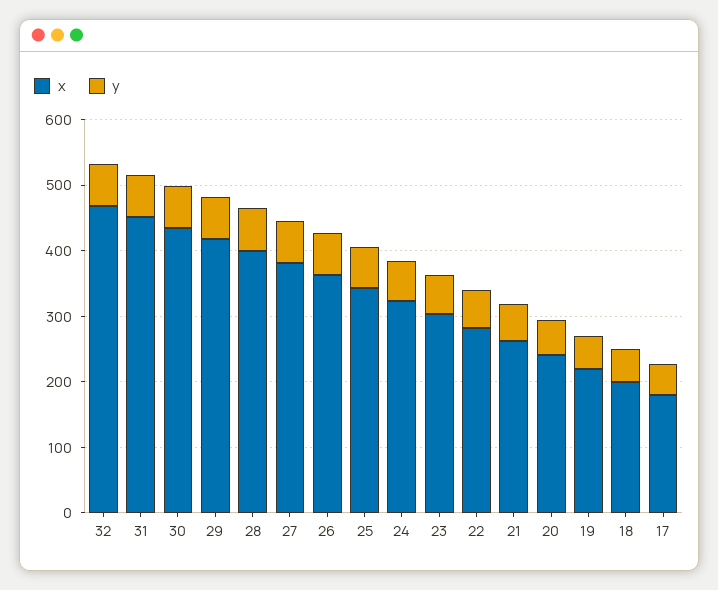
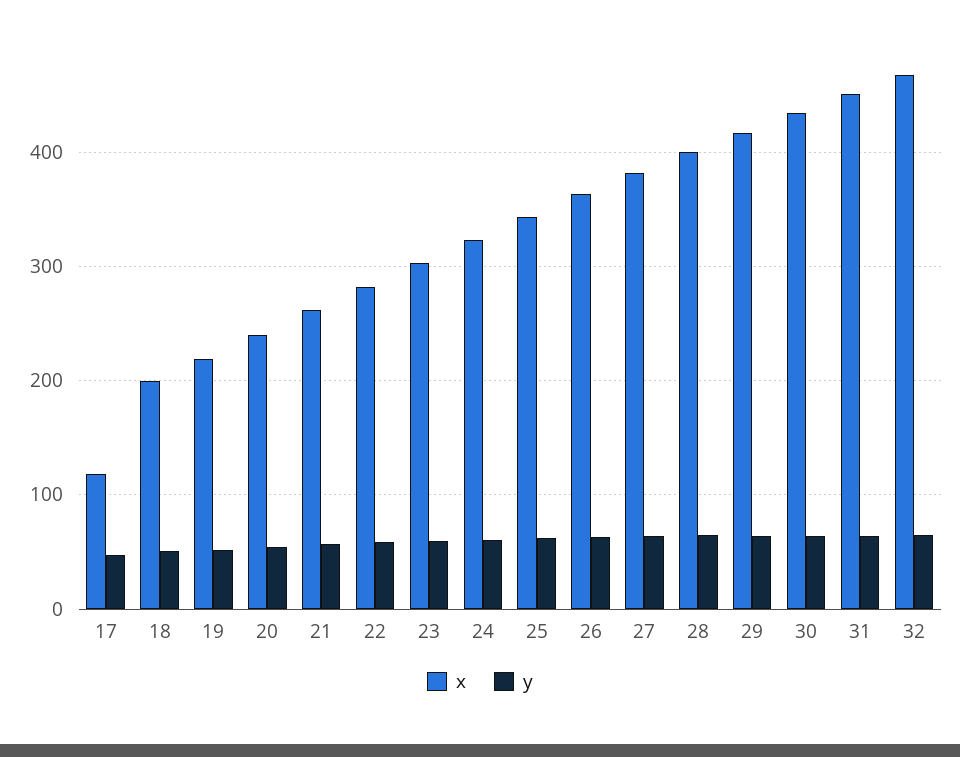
  {
    "x": {
      "32": 470,
      "31": 450,
      "30": 430,
      "29": 420,
      "28": 400,
      "27": 380,
      "26": 360,
      "25": 340,
      "24": 320,
      "23": 300,
      "22": 280,
      "21": 260,
      "20": 240,
      "19": 220,
      "18": 200,
-     "17": 180
+     "17": 120
    },
    "y": {
      "32": 60,
      "31": 60,
      "30": 60,
      "29": 60,
      "28": 60,
      "27": 60,
      "26": 60,
      "25": 60,
      "24": 60,
      "23": 60,
      "22": 60,
      "21": 60,
      "20": 50,
      "19": 50,
      "18": 50,
      "17": 50
    }
  }

